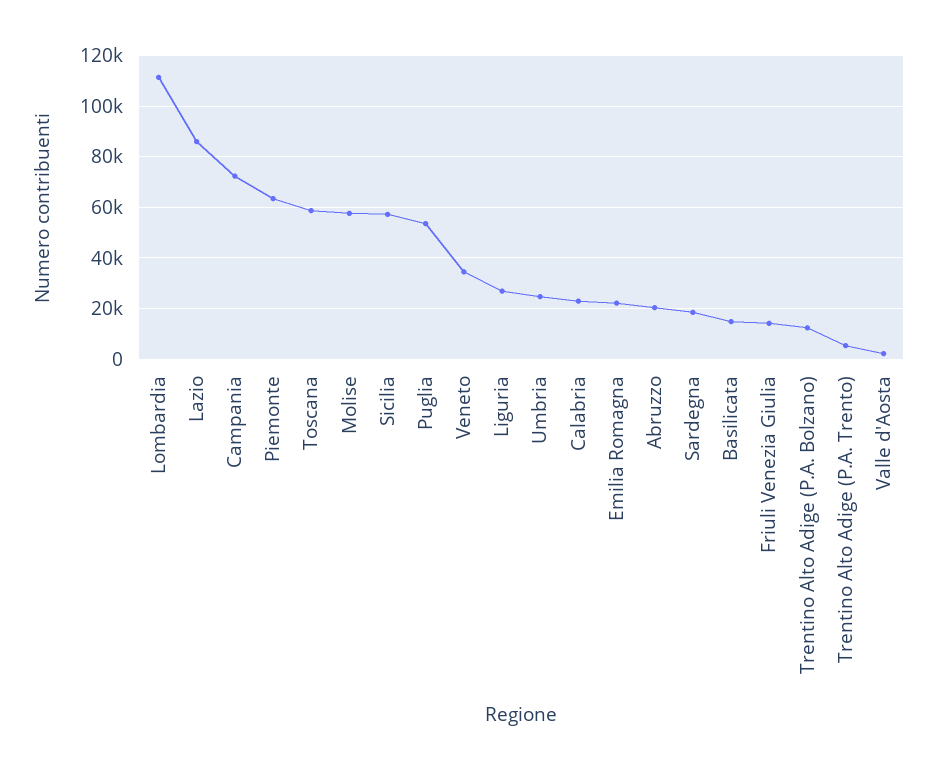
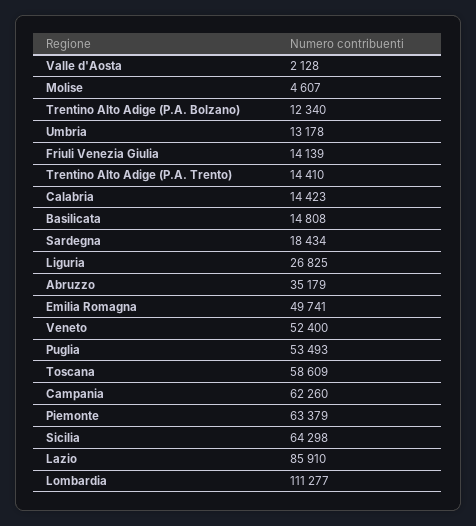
  {
    "Lombardia": 111277,
    "Lazio": 85910,
-   "Campania": 72500,
+   "Campania": 62260,
    "Piemonte": 63379,
    "Toscana": 58609,
-   "Molise": 57500,
+   "Molise": 4607,
-   "Sicilia": 57500,
+   "Sicilia": 64298,
    "Puglia": 53493,
-   "Veneto": 35000,
+   "Veneto": 52400,
    "Liguria": 26825,
-   "Umbria": 25000,
+   "Umbria": 13178,
-   "Calabria": 22500,
+   "Calabria": 14423,
-   "Emilia Romagna": 22500,
+   "Emilia Romagna": 49741,
-   "Abruzzo": 20000,
+   "Abruzzo": 35179,
    "Sardegna": 18434,
    "Basilicata": 14808,
    "Friuli Venezia Giulia": 14139,
    "Trentino Alto Adige (P.A. Bolzano)": 12340,
-   "Trentino Alto Adige (P.A. Trento)": 5000,
+   "Trentino Alto Adige (P.A. Trento)": 14410,
    "Valle d'Aosta": 2128
  }

